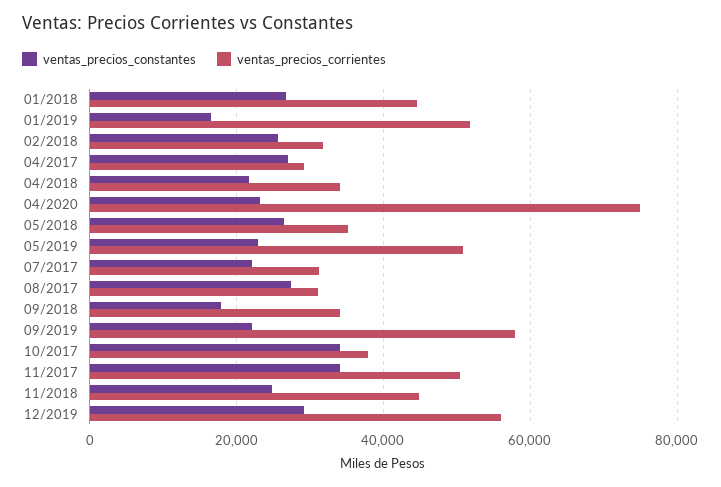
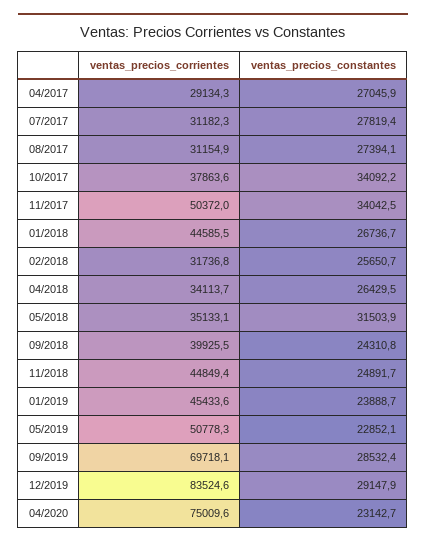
  {
    "ventas_precios_constantes": {
      "01/2018": 26736.7,
-     "01/2019": 16000,
+     "01/2019": 23888.7,
      "02/2018": 25650.7,
      "04/2017": 27045.9,
-     "04/2018": 22000,
+     "04/2018": 26429.5,
      "04/2020": 23142.7,
-     "05/2018": 26000,
+     "05/2018": 31503.9,
      "05/2019": 22852.1,
-     "07/2017": 22000,
+     "07/2017": 27819.4,
      "08/2017": 27394.1,
-     "09/2018": 18000,
+     "09/2018": 24310.8,
-     "09/2019": 22000,
+     "09/2019": 28532.4,
      "10/2017": 34092.2,
      "11/2017": 34042.5,
      "11/2018": 24891.7,
      "12/2019": 29147.9
    },
    "ventas_precios_corrientes": {
      "01/2018": 44585.5,
-     "01/2019": 52000,
+     "01/2019": 45433.6,
      "02/2018": 31736.8,
      "04/2017": 29134.3,
      "04/2018": 34113.7,
      "04/2020": 75009.6,
      "05/2018": 35133.1,
      "05/2019": 50778.3,
      "07/2017": 31182.3,
      "08/2017": 31154.9,
-     "09/2018": 34000,
+     "09/2018": 39925.5,
-     "09/2019": 58000,
+     "09/2019": 69718.1,
      "10/2017": 37863.6,
      "11/2017": 50372,
      "11/2018": 44849.4,
-     "12/2019": 56000
+     "12/2019": 83524.6
    }
  }

